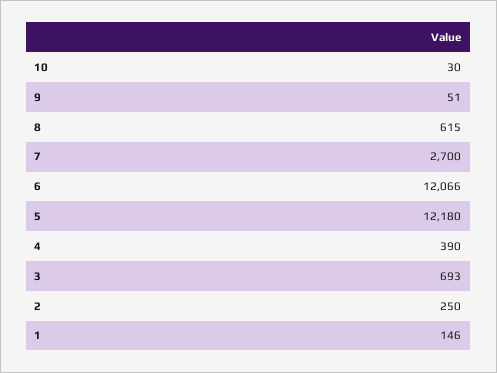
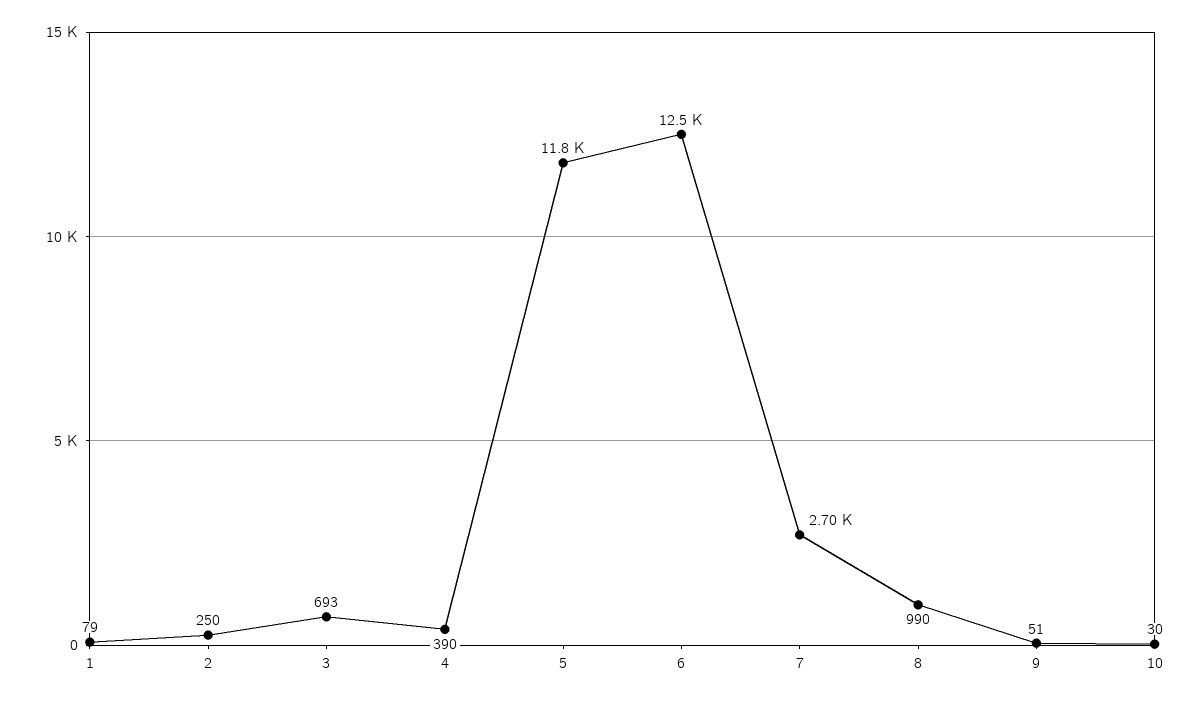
  {
    "10": 30,
    "9": 51,
-   "8": 615,
+   "8": 990,
    "7": 2700,
-   "6": 12066,
+   "6": 12500,
-   "5": 12180,
+   "5": 11800,
    "4": 390,
    "3": 693,
    "2": 250,
-   "1": 146
+   "1": 79
  }

